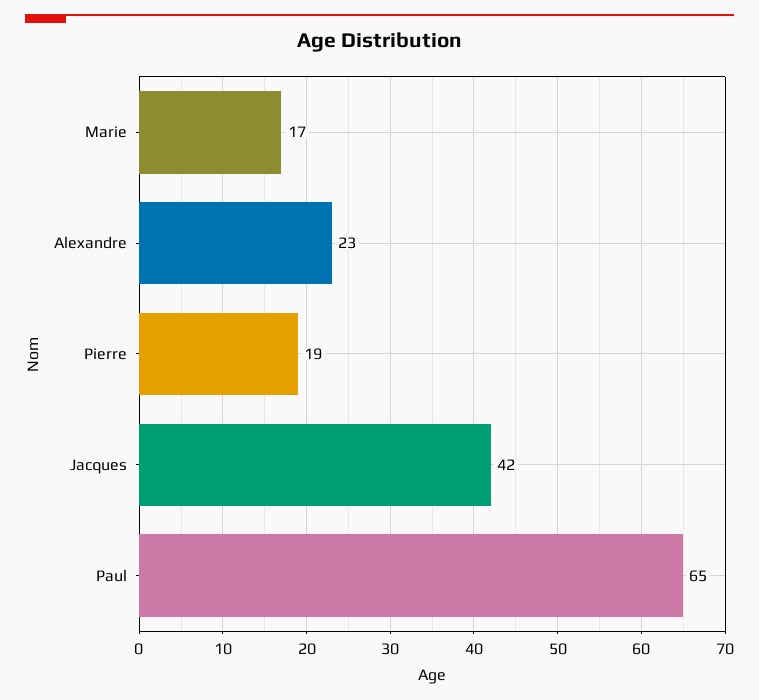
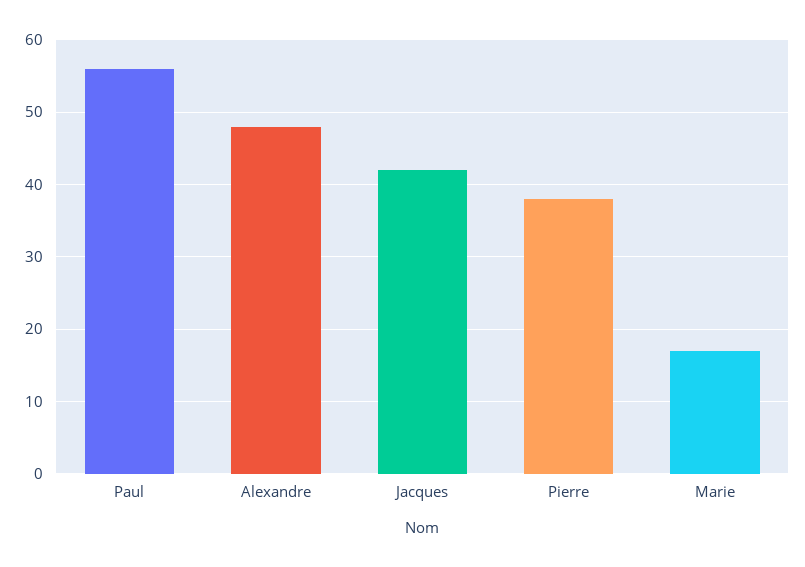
  {
    "Marie": 17,
-   "Alexandre": 23,
+   "Alexandre": 48,
-   "Pierre": 19,
+   "Pierre": 38,
    "Jacques": 42,
-   "Paul": 65
+   "Paul": 56
  }

